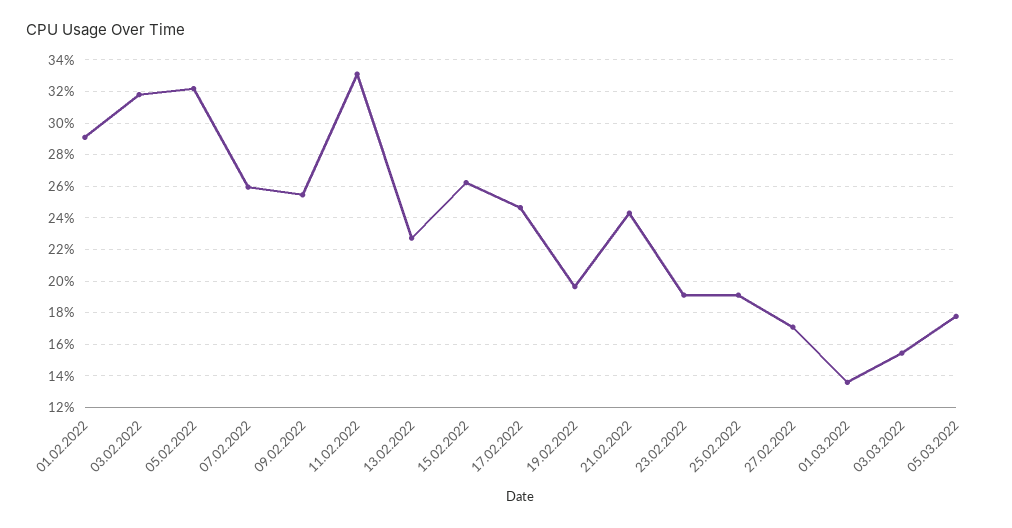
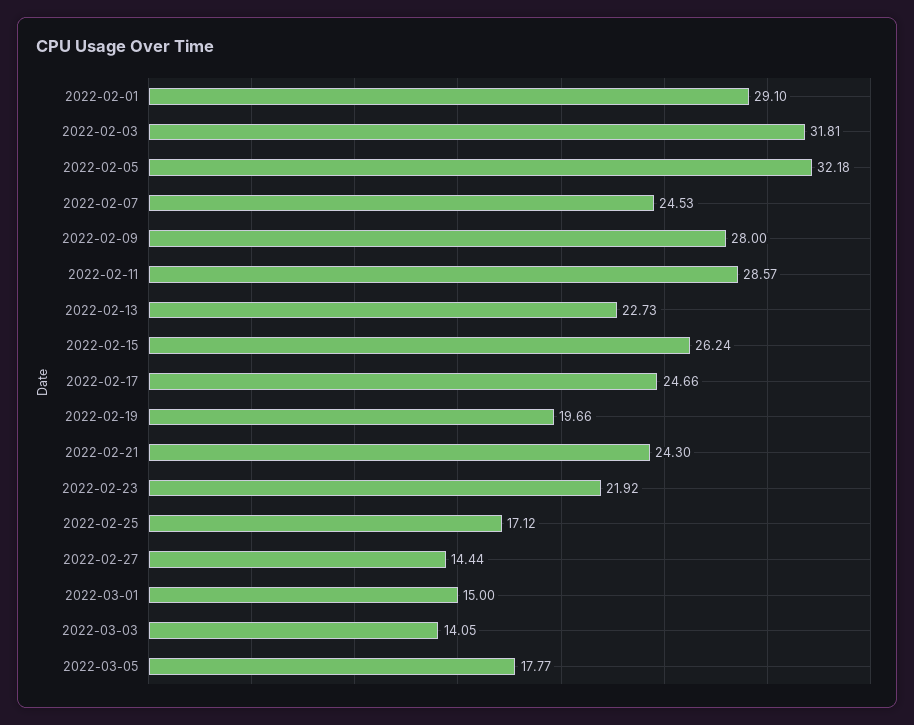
  {
    "01.02.2022": 29.1,
    "03.02.2022": 31.81,
    "05.02.2022": 32.18,
-   "07.02.2022": 26,
+   "07.02.2022": 24.53,
-   "09.02.2022": 25.5,
+   "09.02.2022": 28,
-   "11.02.2022": 33,
+   "11.02.2022": 28.57,
    "13.02.2022": 22.73,
    "15.02.2022": 26.24,
    "17.02.2022": 24.66,
    "19.02.2022": 19.66,
    "21.02.2022": 24.3,
-   "23.02.2022": 19,
+   "23.02.2022": 21.92,
-   "25.02.2022": 19,
+   "25.02.2022": 17.12,
-   "27.02.2022": 17,
+   "27.02.2022": 14.44,
-   "01.03.2022": 13.5,
+   "01.03.2022": 15,
-   "03.03.2022": 15.5,
+   "03.03.2022": 14.05,
    "05.03.2022": 17.77
  }

